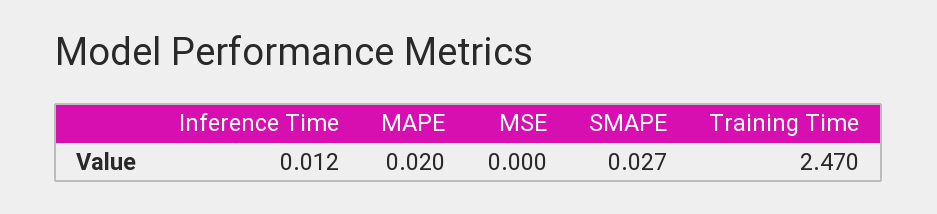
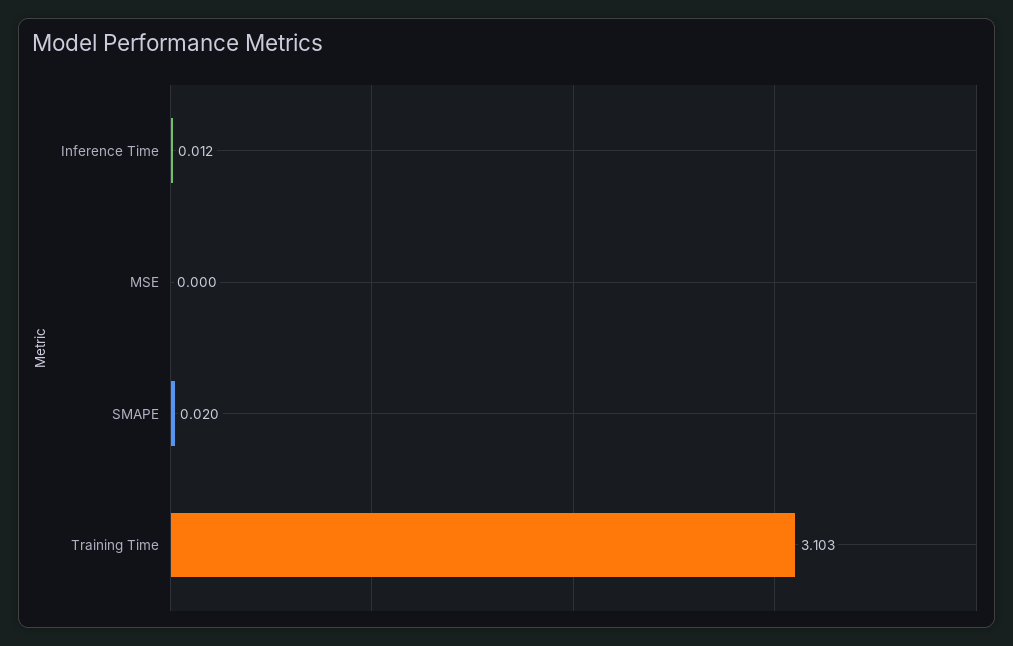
  {
    "Inference Time": 0.012,
-   "MAPE": 0.02,
    "MSE": 0,
-   "SMAPE": 0.027,
+   "SMAPE": 0.02,
-   "Training Time": 2.47
+   "Training Time": 3.103
  }

